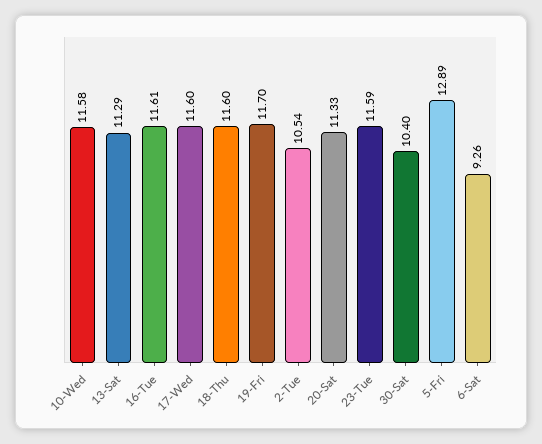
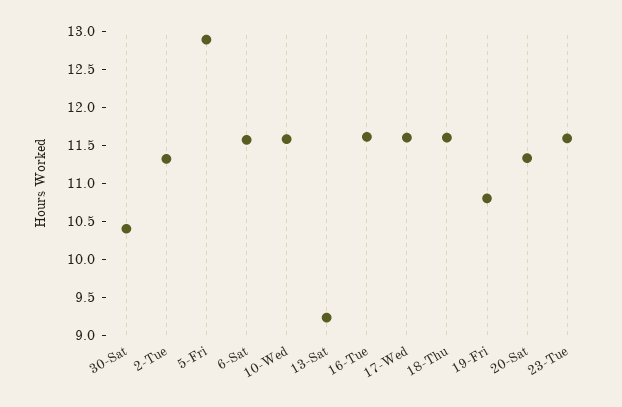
  {
    "10-Wed": 11.58,
-   "13-Sat": 11.29,
+   "13-Sat": 9.25,
    "16-Tue": 11.61,
    "17-Wed": 11.6,
    "18-Thu": 11.6,
-   "19-Fri": 11.7,
+   "19-Fri": 10.75,
-   "2-Tue": 10.54,
+   "2-Tue": 11.25,
    "20-Sat": 11.33,
    "23-Tue": 11.59,
    "30-Sat": 10.4,
    "5-Fri": 12.89,
-   "6-Sat": 9.26
+   "6-Sat": 11.5
  }

